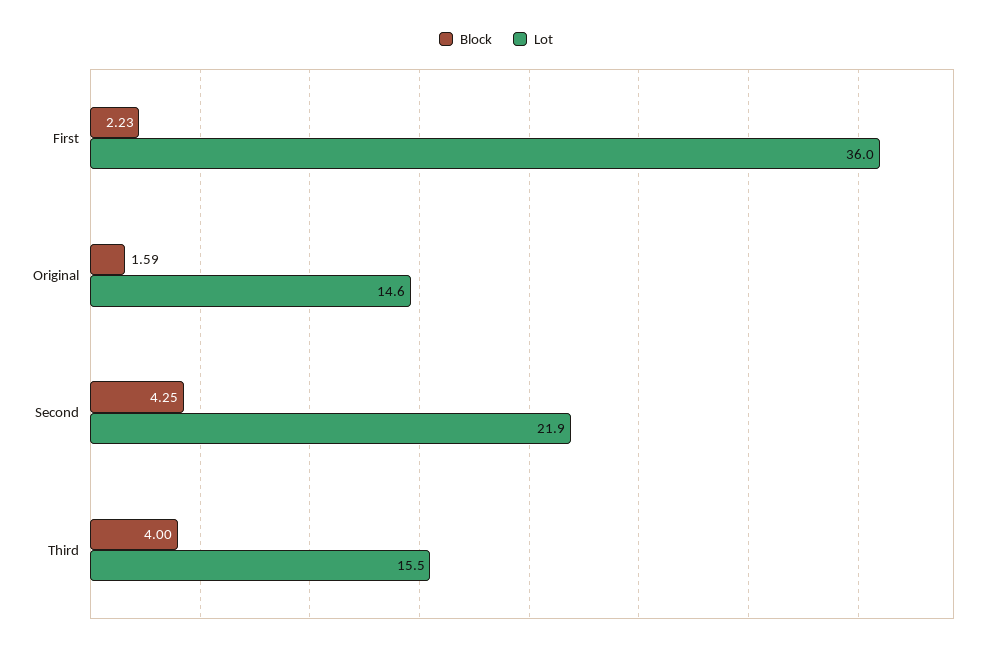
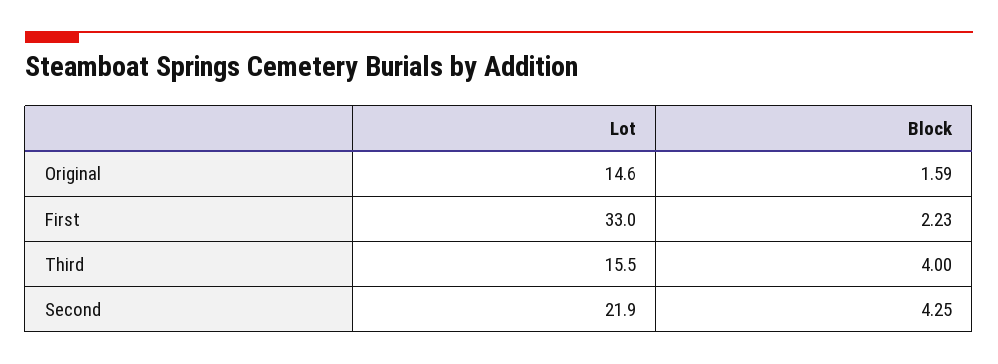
  {
    "Block": {
      "First": 2.23,
      "Original": 1.59,
      "Second": 4.25,
      "Third": 4
    },
    "Lot": {
-     "First": 36,
+     "First": 33,
      "Original": 14.6,
      "Second": 21.9,
      "Third": 15.5
    }
  }

